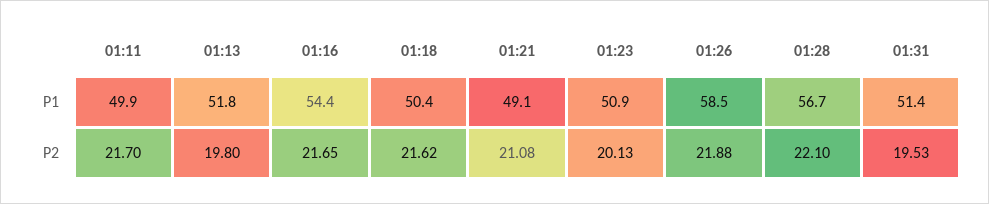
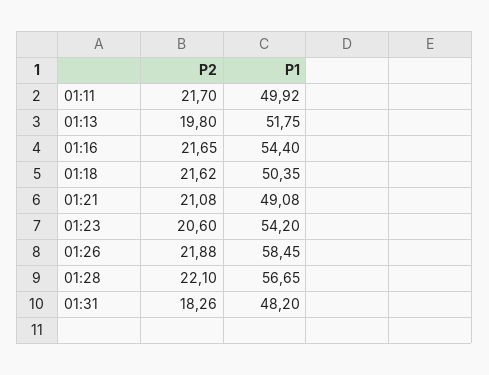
  {
    "01:11": {
      "P1": 49.92,
      "P2": 21.7
    },
    "01:13": {
      "P1": 51.75,
      "P2": 19.8
    },
    "01:16": {
      "P1": 54.4,
      "P2": 21.65
    },
    "01:18": {
      "P1": 50.35,
      "P2": 21.62
    },
    "01:21": {
      "P1": 49.08,
      "P2": 21.08
    },
    "01:23": {
-     "P1": 50.9,
+     "P1": 54.2,
-     "P2": 20.13
+     "P2": 20.6
    },
    "01:26": {
      "P1": 58.45,
      "P2": 21.88
    },
    "01:28": {
      "P1": 56.65,
      "P2": 22.1
    },
    "01:31": {
-     "P1": 51.4,
+     "P1": 48.2,
-     "P2": 19.53
+     "P2": 18.26
    }
  }

